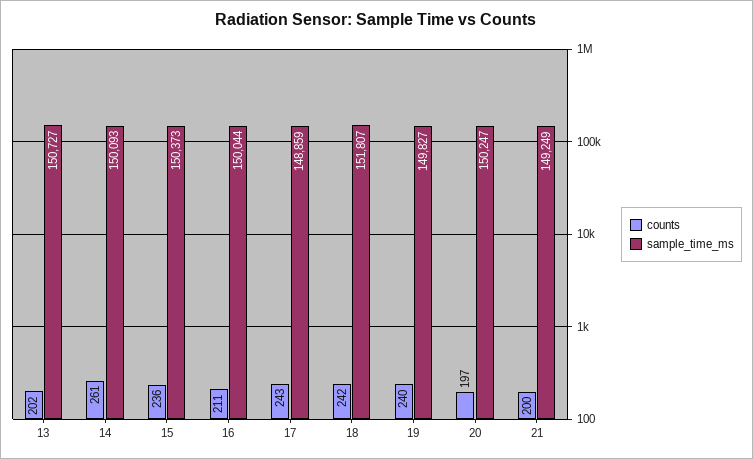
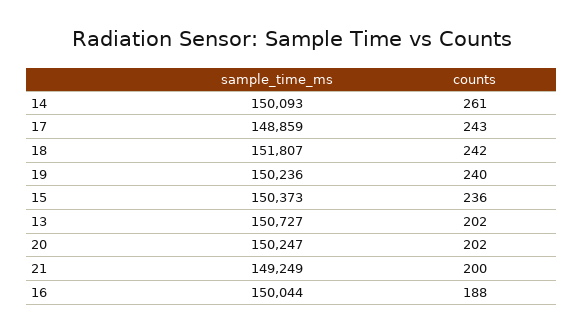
  {
    "counts": {
      "13": 202,
      "14": 261,
      "15": 236,
-     "16": 211,
+     "16": 188,
      "17": 243,
      "18": 242,
      "19": 240,
-     "20": 197,
+     "20": 202,
      "21": 200
    },
    "sample_time_ms": {
      "13": 150727,
      "14": 150093,
      "15": 150373,
      "16": 150044,
      "17": 148859,
      "18": 151807,
-     "19": 149827,
+     "19": 150236,
      "20": 150247,
      "21": 149249
    }
  }

